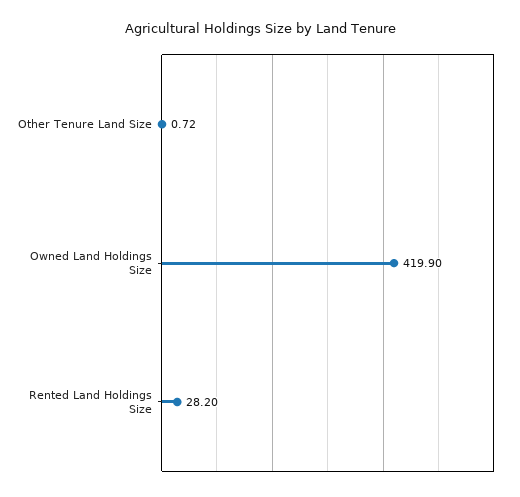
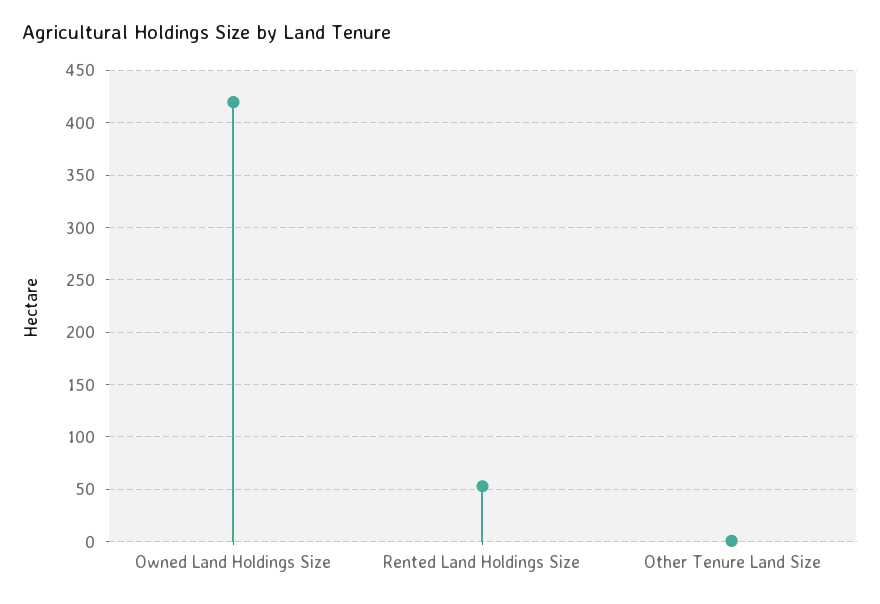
  {
    "Other Tenure Land Size": 0.72,
    "Owned Land Holdings Size": 419.9,
-   "Rented Land Holdings Size": 28.2
+   "Rented Land Holdings Size": 50
  }

